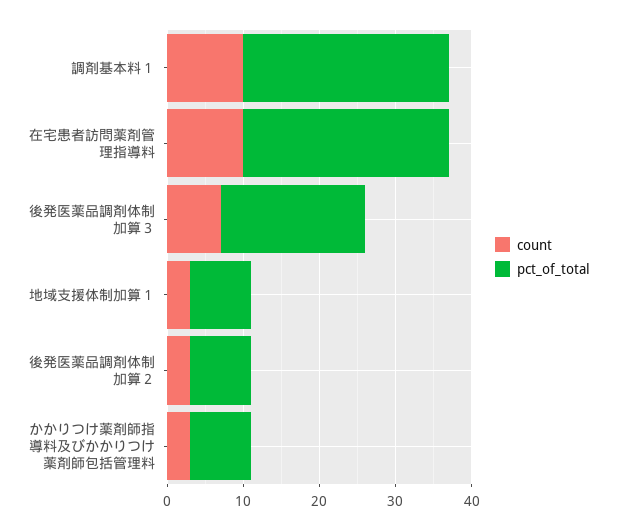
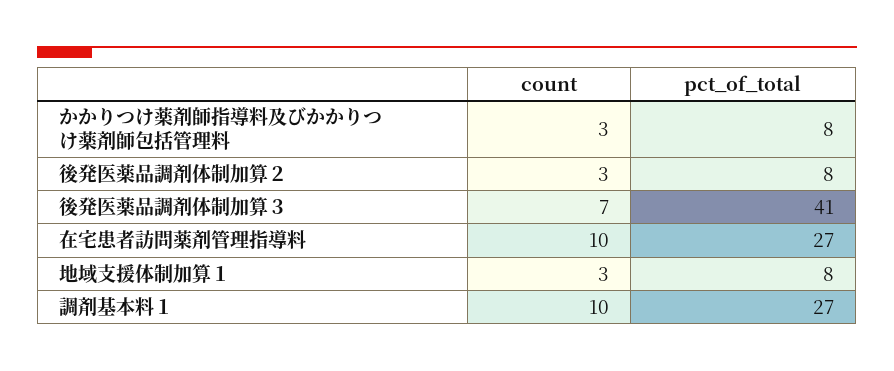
  {
    "count": {
      "調剤基本料１": 10,
      "在宅患者訪問薬剤管理指導料": 10,
      "後発医薬品調剤体制加算３": 7,
      "地域支援体制加算１": 3,
      "後発医薬品調剤体制加算２": 3,
      "かかりつけ薬剤師指導料及びかかりつけ薬剤師包括管理料": 3
    },
    "pct_of_total": {
      "調剤基本料１": 27,
      "在宅患者訪問薬剤管理指導料": 27,
-     "後発医薬品調剤体制加算３": 20,
+     "後発医薬品調剤体制加算３": 41,
      "地域支援体制加算１": 8,
      "後発医薬品調剤体制加算２": 8,
      "かかりつけ薬剤師指導料及びかかりつけ薬剤師包括管理料": 8
    }
  }

